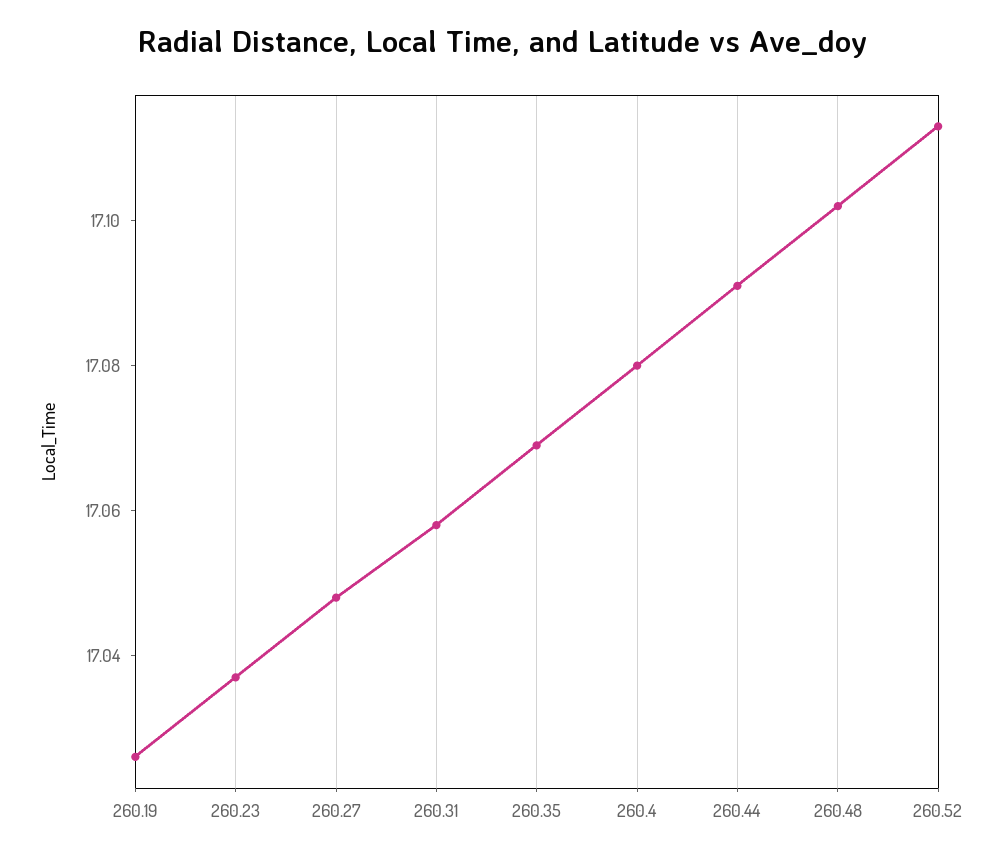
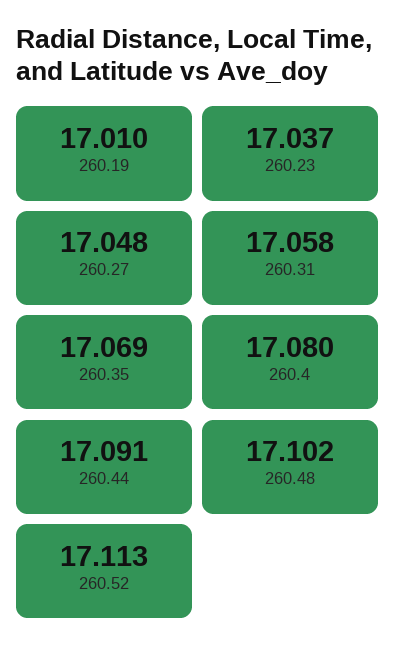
  {
-   "260.19": 17.025,
+   "260.19": 17.01,
    "260.23": 17.037,
    "260.27": 17.048,
    "260.31": 17.058,
    "260.35": 17.069,
    "260.4": 17.08,
    "260.44": 17.091,
    "260.48": 17.102,
    "260.52": 17.113
  }

